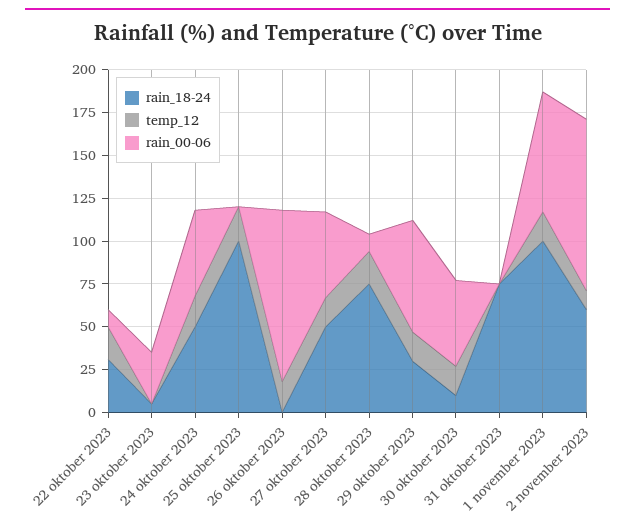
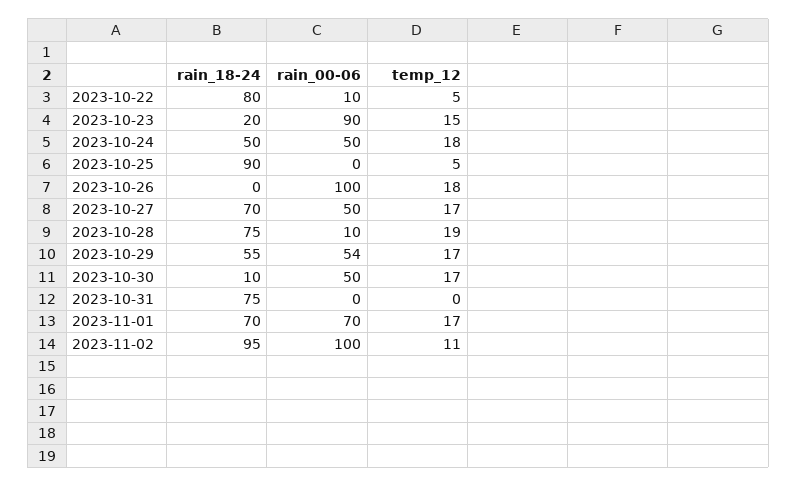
  {
    "rain_18-24": {
-     "22 oktober 2023": 30,
+     "22 oktober 2023": 80,
-     "23 oktober 2023": 5,
+     "23 oktober 2023": 20,
      "24 oktober 2023": 50,
-     "25 oktober 2023": 100,
+     "25 oktober 2023": 90,
      "26 oktober 2023": 0,
-     "27 oktober 2023": 50,
+     "27 oktober 2023": 70,
      "28 oktober 2023": 75,
-     "29 oktober 2023": 30,
+     "29 oktober 2023": 55,
      "30 oktober 2023": 10,
      "31 oktober 2023": 75,
-     "1 november 2023": 100,
+     "1 november 2023": 70,
-     "2 november 2023": 60
+     "2 november 2023": 95
    },
    "temp_12": {
-     "22 oktober 2023": 20,
+     "22 oktober 2023": 5,
-     "23 oktober 2023": 0,
+     "23 oktober 2023": 15,
      "24 oktober 2023": 18,
-     "25 oktober 2023": 20,
+     "25 oktober 2023": 5,
      "26 oktober 2023": 18,
      "27 oktober 2023": 17,
      "28 oktober 2023": 19,
      "29 oktober 2023": 17,
      "30 oktober 2023": 17,
      "31 oktober 2023": 0,
      "1 november 2023": 17,
      "2 november 2023": 11
    },
    "rain_00-06": {
      "22 oktober 2023": 10,
-     "23 oktober 2023": 30,
+     "23 oktober 2023": 90,
      "24 oktober 2023": 50,
      "25 oktober 2023": 0,
      "26 oktober 2023": 100,
      "27 oktober 2023": 50,
      "28 oktober 2023": 10,
-     "29 oktober 2023": 65,
+     "29 oktober 2023": 54,
      "30 oktober 2023": 50,
      "31 oktober 2023": 0,
      "1 november 2023": 70,
      "2 november 2023": 100
    }
  }

